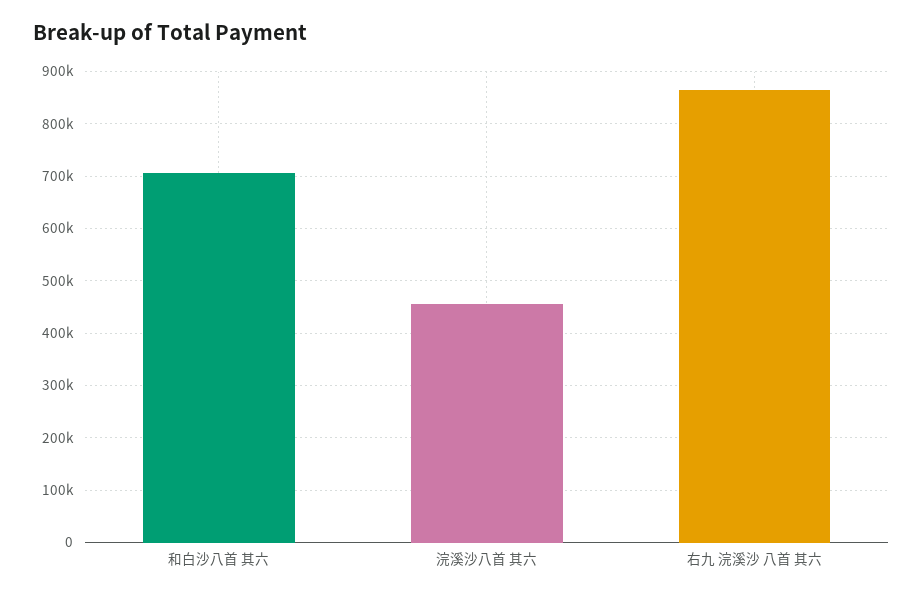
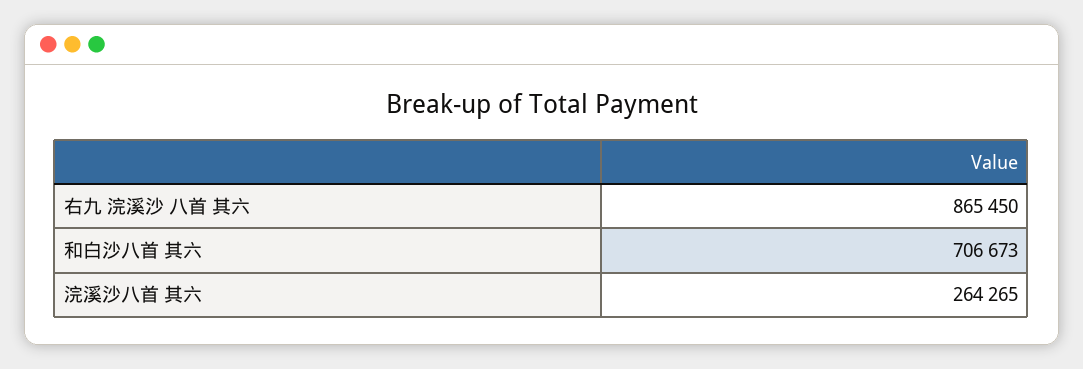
  {
    "和白沙八首 其六": 706673,
-   "浣溪沙八首 其六": 460000,
+   "浣溪沙八首 其六": 264265,
    "右九 浣溪沙 八首 其六": 865450
  }

